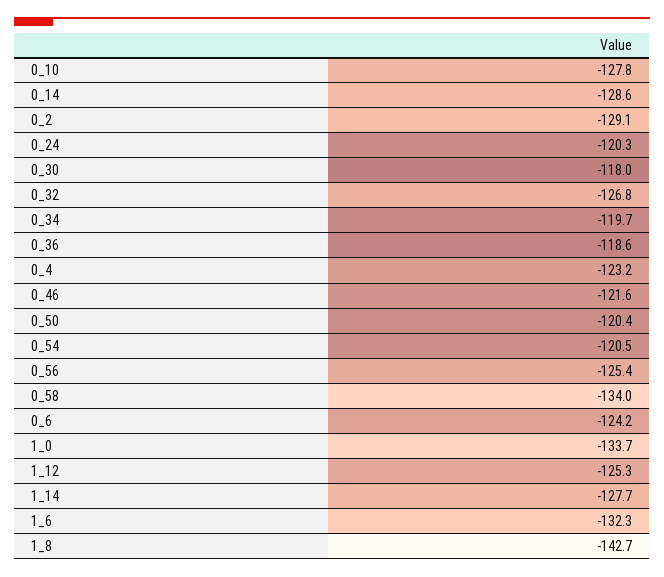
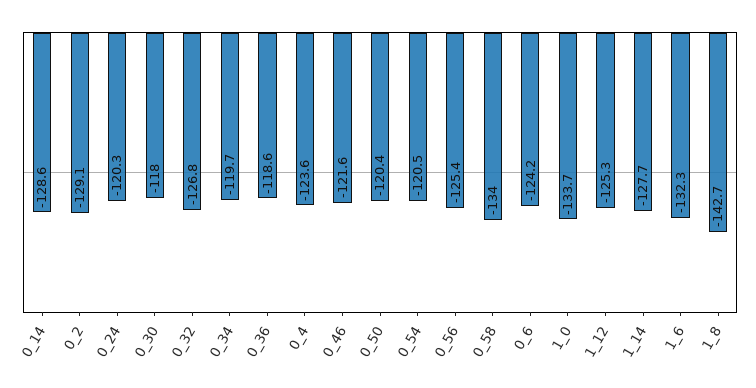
  {
-   "0_10": -127.8,
    "0_14": -128.6,
    "0_2": -129.1,
    "0_24": -120.3,
    "0_30": -118,
    "0_32": -126.8,
    "0_34": -119.7,
    "0_36": -118.6,
-   "0_4": -123.2,
+   "0_4": -123.6,
    "0_46": -121.6,
    "0_50": -120.4,
    "0_54": -120.5,
    "0_56": -125.4,
    "0_58": -134,
    "0_6": -124.2,
    "1_0": -133.7,
    "1_12": -125.3,
    "1_14": -127.7,
    "1_6": -132.3,
    "1_8": -142.7
  }

